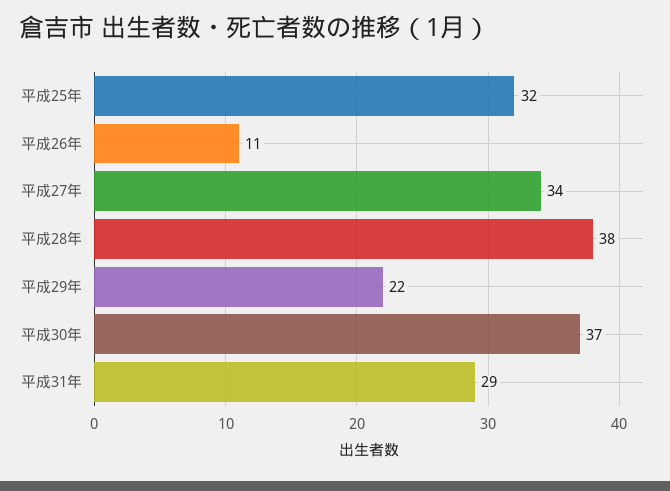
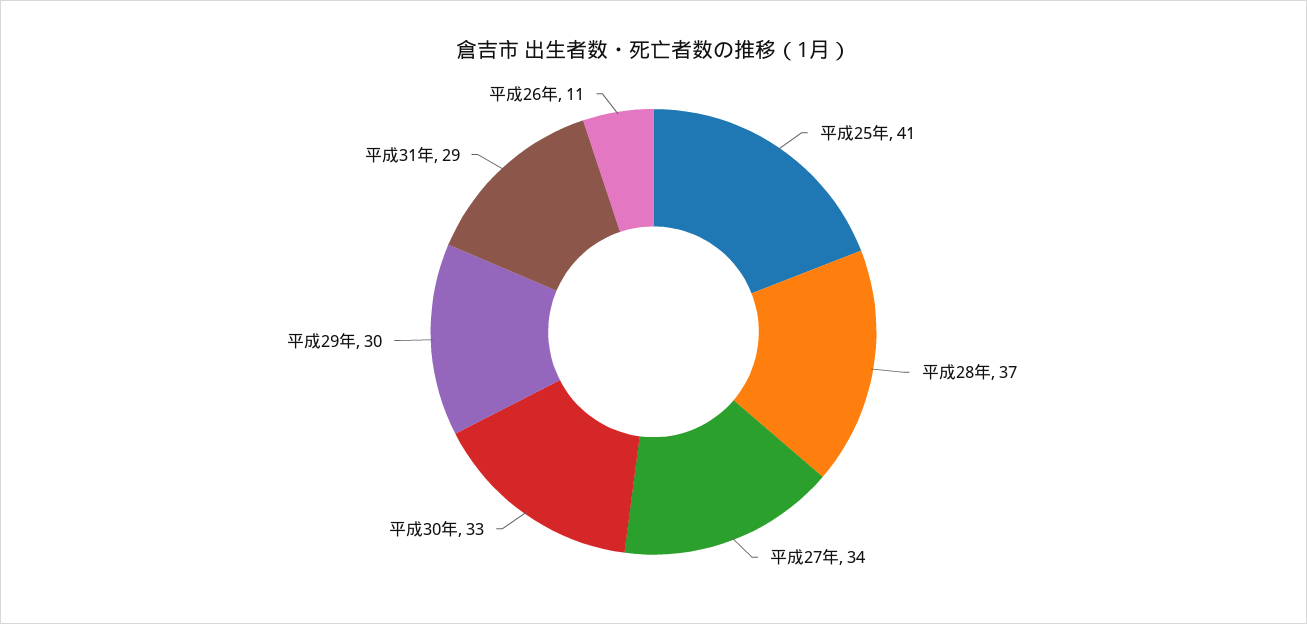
  {
-   "平成25年": 32,
+   "平成25年": 41,
    "平成26年": 11,
    "平成27年": 34,
-   "平成28年": 38,
+   "平成28年": 37,
-   "平成29年": 22,
+   "平成29年": 30,
-   "平成30年": 37,
+   "平成30年": 33,
    "平成31年": 29
  }

